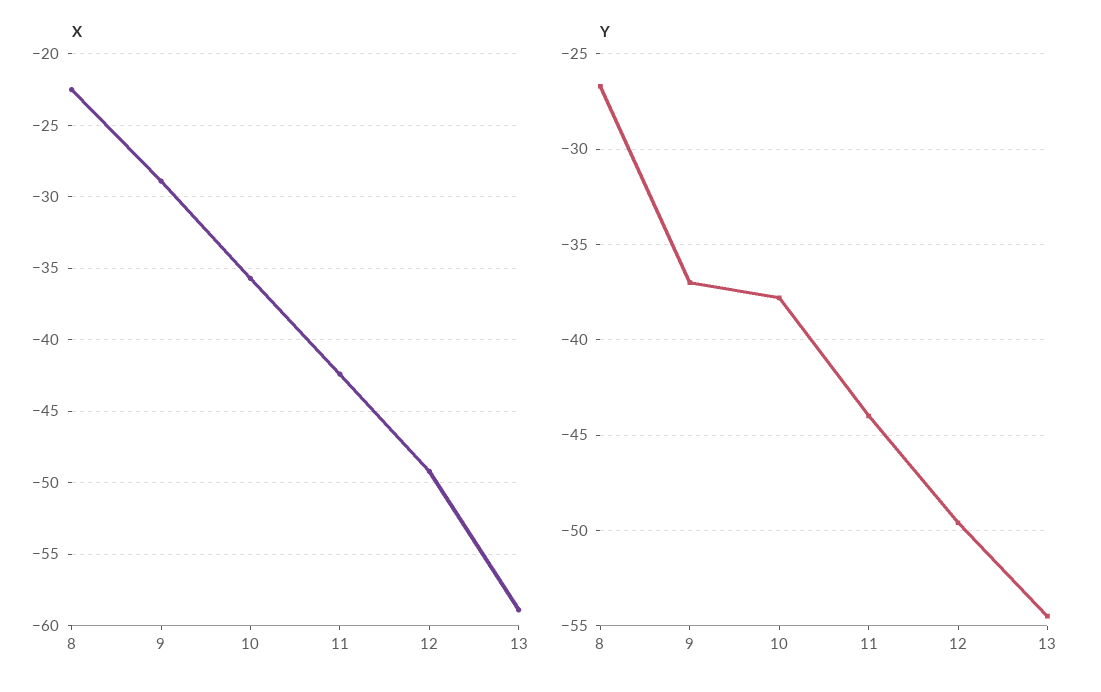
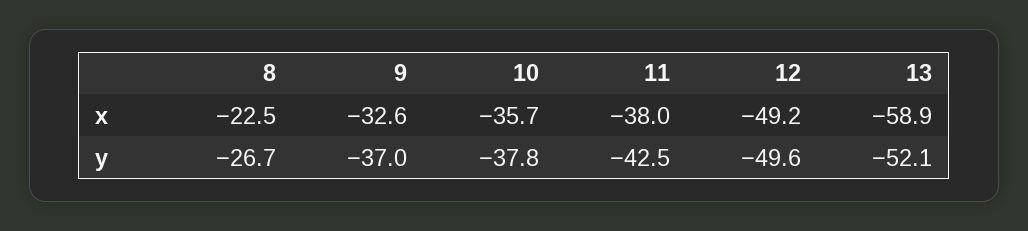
  {
    "X": {
      "8": -22.5,
-     "9": -29,
+     "9": -32.6,
      "10": -35.7,
-     "11": -42.5,
+     "11": -38,
      "12": -49.2,
      "13": -58.9
    },
    "Y": {
      "8": -26.7,
      "9": -37,
      "10": -37.8,
-     "11": -44,
+     "11": -42.5,
      "12": -49.6,
-     "13": -54.5
+     "13": -52.1
    }
  }

